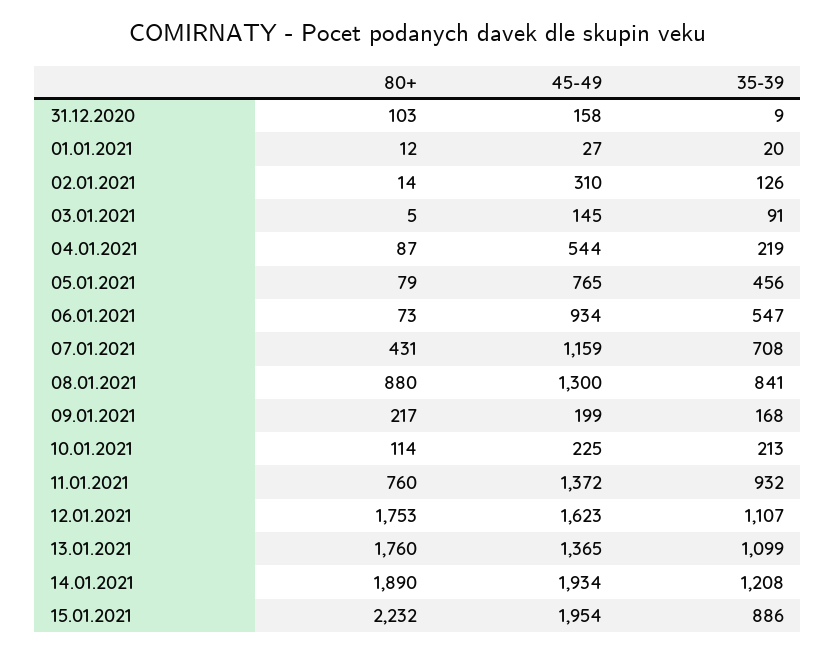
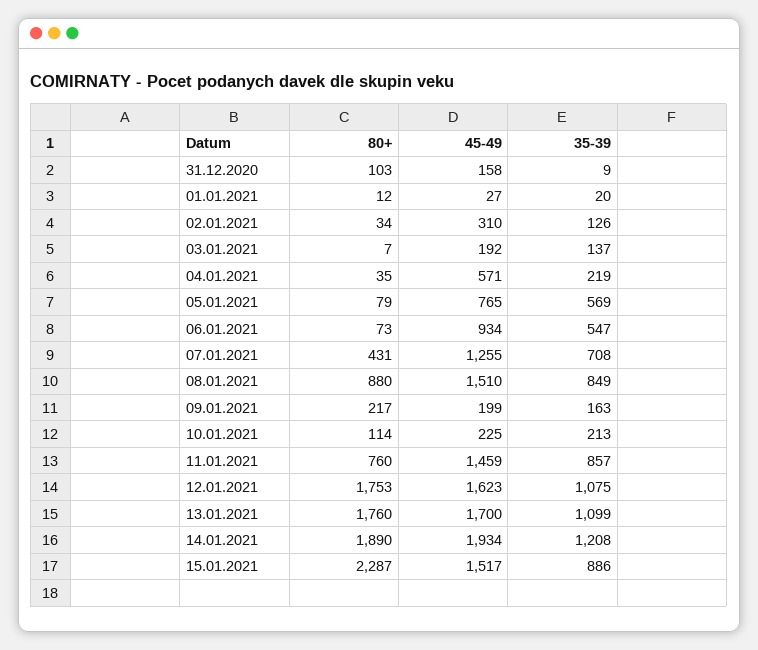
  {
    "80+": {
      "31.12.2020": 103,
      "01.01.2021": 12,
-     "02.01.2021": 14,
+     "02.01.2021": 34,
-     "03.01.2021": 5,
+     "03.01.2021": 7,
-     "04.01.2021": 87,
+     "04.01.2021": 35,
      "05.01.2021": 79,
      "06.01.2021": 73,
      "07.01.2021": 431,
      "08.01.2021": 880,
      "09.01.2021": 217,
      "10.01.2021": 114,
      "11.01.2021": 760,
      "12.01.2021": 1753,
      "13.01.2021": 1760,
      "14.01.2021": 1890,
-     "15.01.2021": 2232
+     "15.01.2021": 2287
    },
    "45-49": {
      "31.12.2020": 158,
      "01.01.2021": 27,
      "02.01.2021": 310,
-     "03.01.2021": 145,
+     "03.01.2021": 192,
-     "04.01.2021": 544,
+     "04.01.2021": 571,
      "05.01.2021": 765,
      "06.01.2021": 934,
-     "07.01.2021": 1159,
+     "07.01.2021": 1255,
-     "08.01.2021": 1300,
+     "08.01.2021": 1510,
      "09.01.2021": 199,
      "10.01.2021": 225,
-     "11.01.2021": 1372,
+     "11.01.2021": 1459,
      "12.01.2021": 1623,
-     "13.01.2021": 1365,
+     "13.01.2021": 1700,
      "14.01.2021": 1934,
-     "15.01.2021": 1954
+     "15.01.2021": 1517
    },
    "35-39": {
      "31.12.2020": 9,
      "01.01.2021": 20,
      "02.01.2021": 126,
-     "03.01.2021": 91,
+     "03.01.2021": 137,
      "04.01.2021": 219,
-     "05.01.2021": 456,
+     "05.01.2021": 569,
      "06.01.2021": 547,
      "07.01.2021": 708,
-     "08.01.2021": 841,
+     "08.01.2021": 849,
-     "09.01.2021": 168,
+     "09.01.2021": 163,
      "10.01.2021": 213,
-     "11.01.2021": 932,
+     "11.01.2021": 857,
-     "12.01.2021": 1107,
+     "12.01.2021": 1075,
      "13.01.2021": 1099,
      "14.01.2021": 1208,
      "15.01.2021": 886
    }
  }

